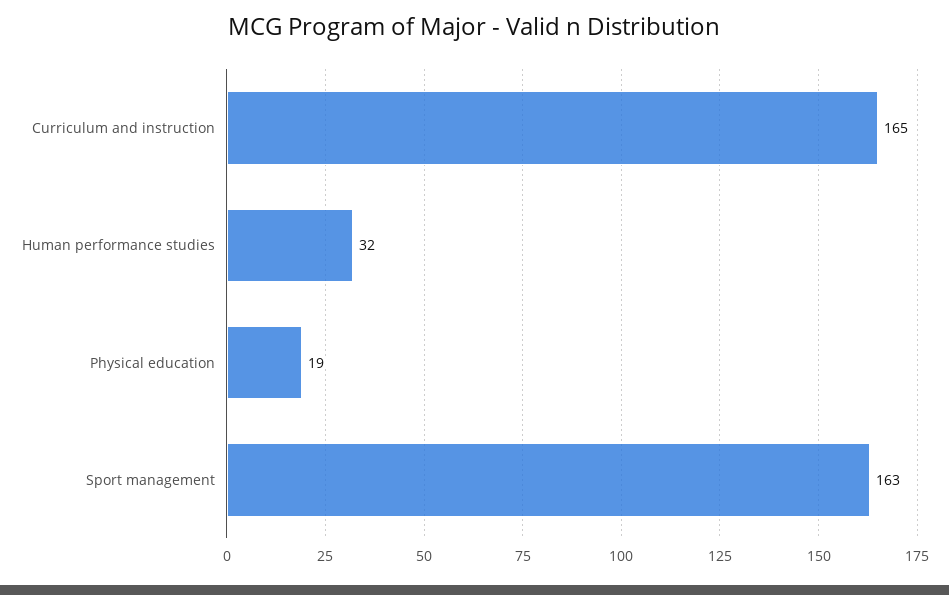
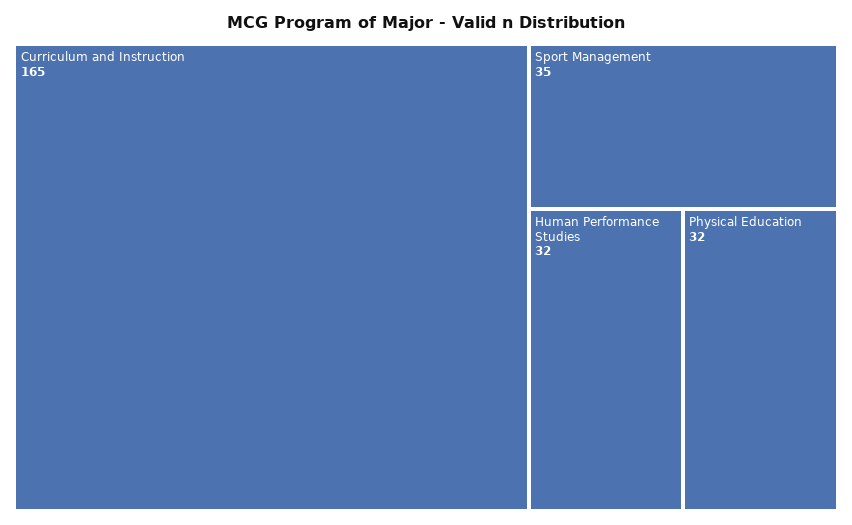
  {
    "Curriculum and instruction": 165,
    "Human performance studies": 32,
-   "Physical education": 19,
+   "Physical education": 32,
-   "Sport management": 163
+   "Sport management": 35
  }

